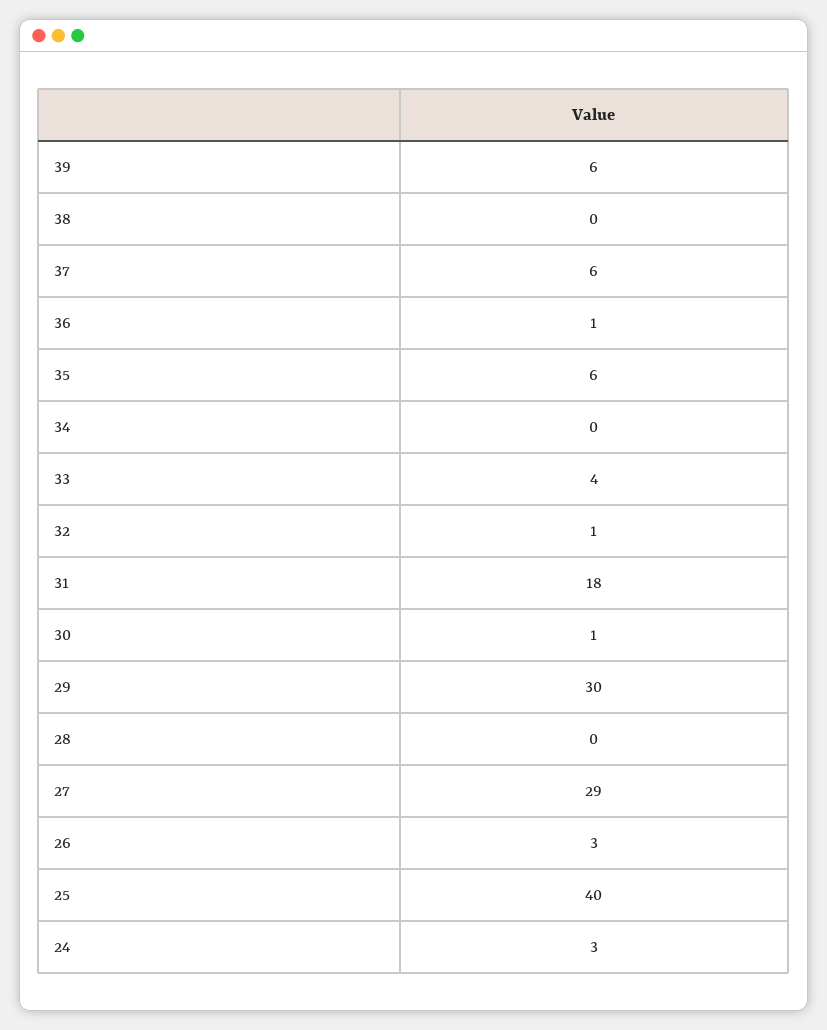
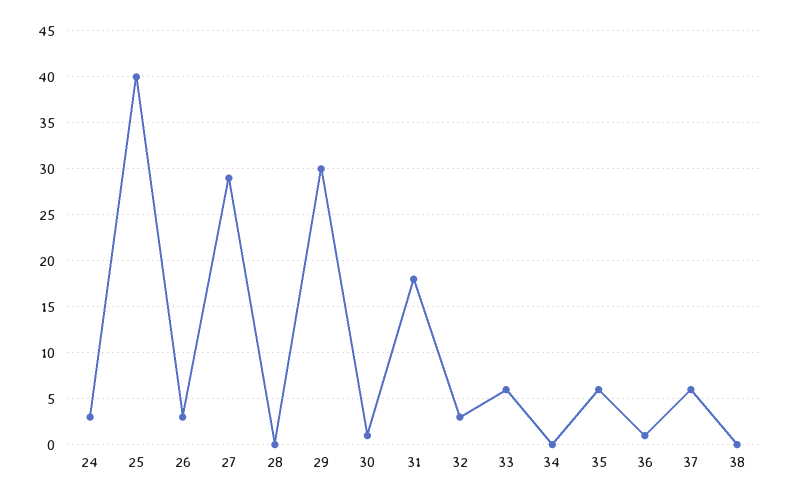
  {
-   "39": 6,
    "38": 0,
    "37": 6,
    "36": 1,
    "35": 6,
    "34": 0,
-   "33": 4,
+   "33": 6,
-   "32": 1,
+   "32": 3,
    "31": 18,
    "30": 1,
    "29": 30,
    "28": 0,
    "27": 29,
    "26": 3,
    "25": 40,
    "24": 3
  }

